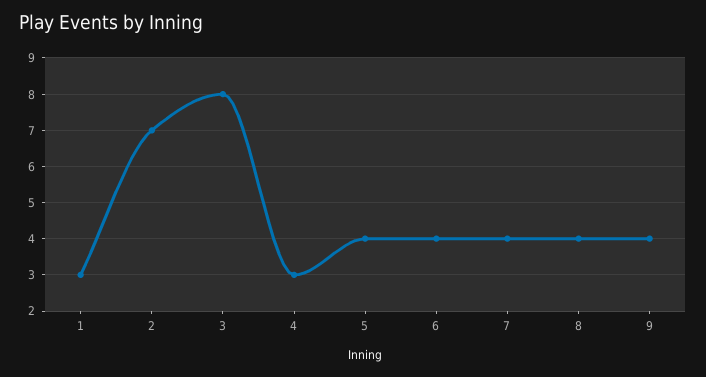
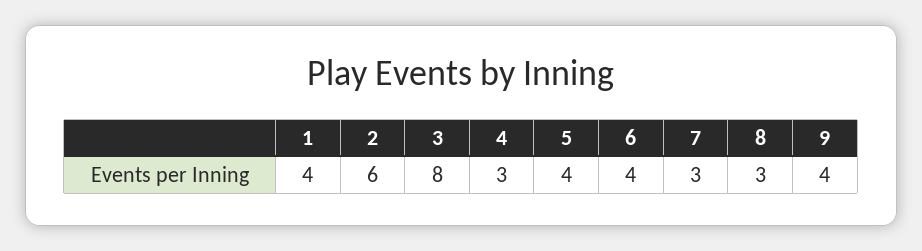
  {
-   "1": 3,
+   "1": 4,
-   "2": 7,
+   "2": 6,
    "3": 8,
    "4": 3,
    "5": 4,
    "6": 4,
-   "7": 4,
+   "7": 3,
-   "8": 4,
+   "8": 3,
    "9": 4
  }

